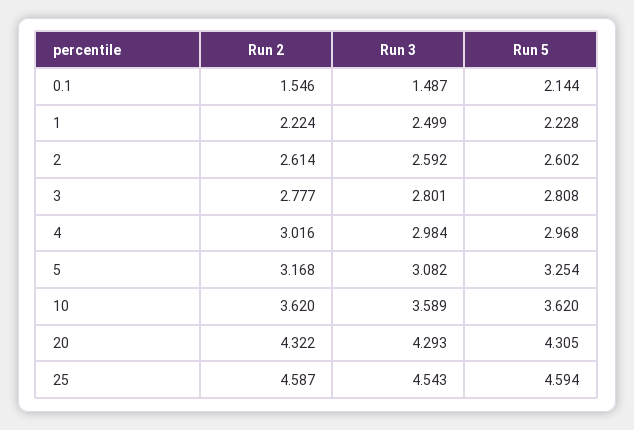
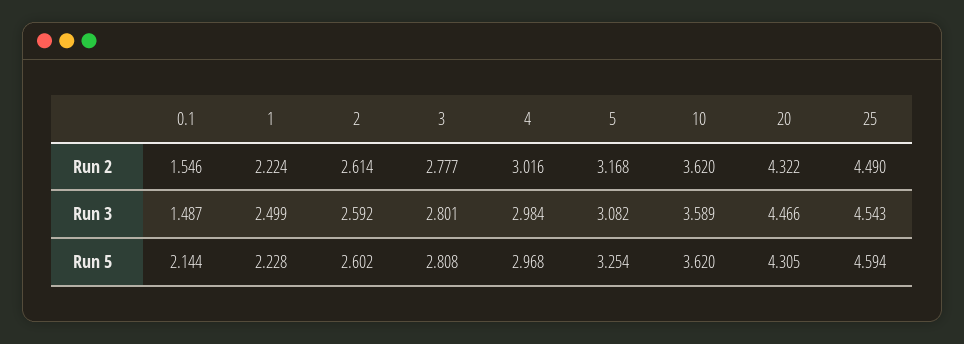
  {
    "Run 2": {
      "0.1": 1.546,
      "1": 2.224,
      "2": 2.614,
      "3": 2.777,
      "4": 3.016,
      "5": 3.168,
      "10": 3.62,
      "20": 4.322,
-     "25": 4.587
+     "25": 4.49
    },
    "Run 3": {
      "0.1": 1.487,
      "1": 2.499,
      "2": 2.592,
      "3": 2.801,
      "4": 2.984,
      "5": 3.082,
      "10": 3.589,
-     "20": 4.293,
+     "20": 4.466,
      "25": 4.543
    },
    "Run 5": {
      "0.1": 2.144,
      "1": 2.228,
      "2": 2.602,
      "3": 2.808,
      "4": 2.968,
      "5": 3.254,
      "10": 3.62,
      "20": 4.305,
      "25": 4.594
    }
  }

